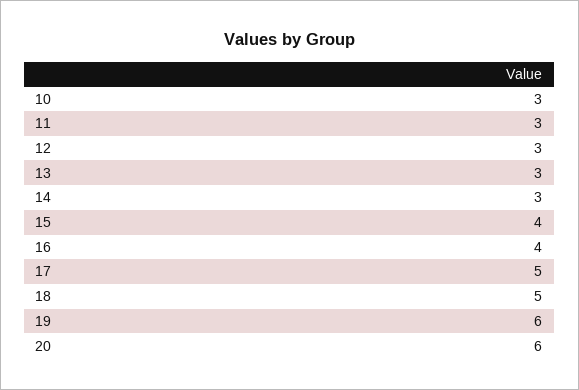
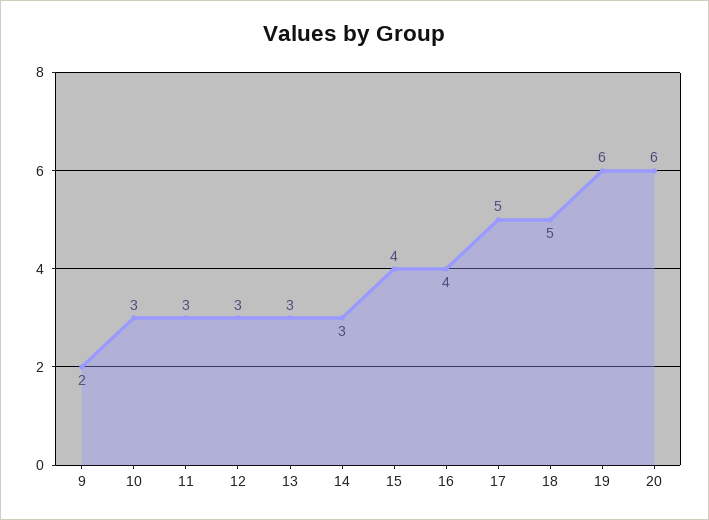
  {
    "10": 3,
    "11": 3,
    "12": 3,
    "13": 3,
    "14": 3,
    "15": 4,
    "16": 4,
    "17": 5,
    "18": 5,
    "19": 6,
-   "20": 6
+   "20": 6,
+   "9": 2
  }

